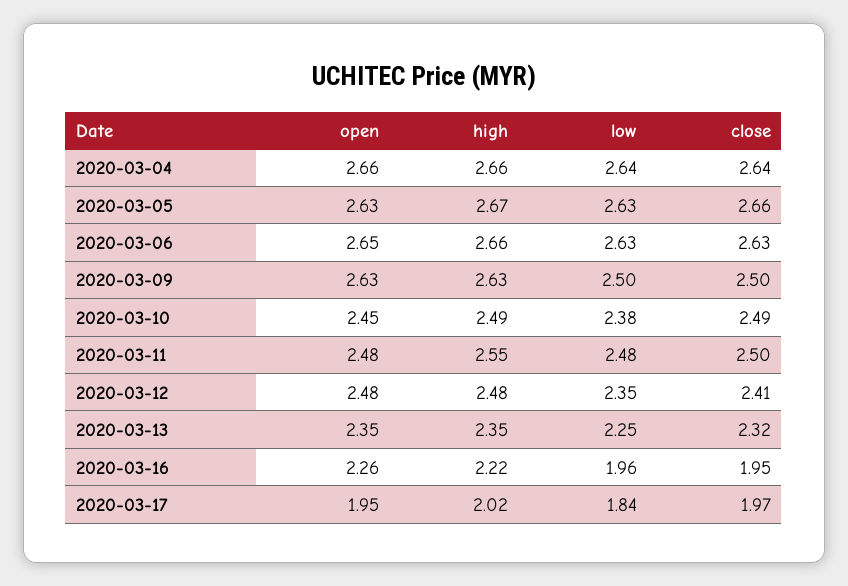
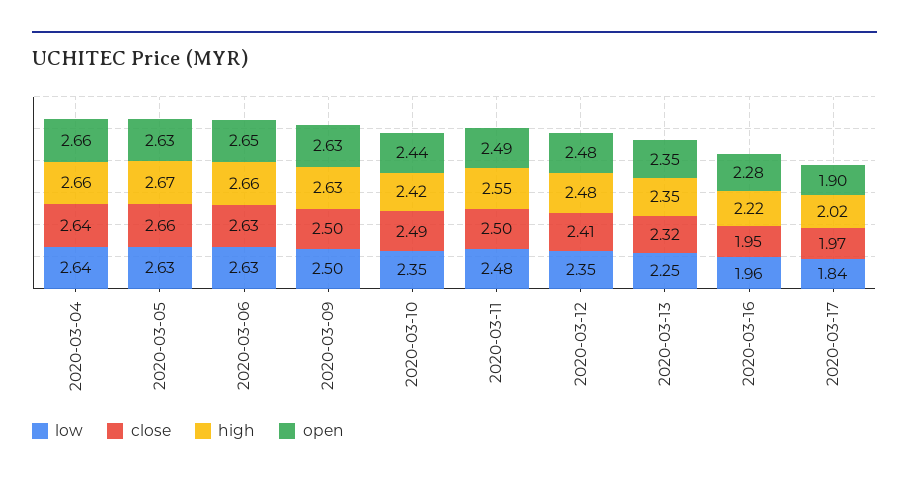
  {
    "open": {
      "2020-03-04": 2.66,
      "2020-03-05": 2.63,
      "2020-03-06": 2.65,
      "2020-03-09": 2.63,
-     "2020-03-10": 2.45,
+     "2020-03-10": 2.44,
-     "2020-03-11": 2.48,
+     "2020-03-11": 2.49,
      "2020-03-12": 2.48,
      "2020-03-13": 2.35,
-     "2020-03-16": 2.26,
+     "2020-03-16": 2.28,
-     "2020-03-17": 1.95
+     "2020-03-17": 1.9
    },
    "high": {
      "2020-03-04": 2.66,
      "2020-03-05": 2.67,
      "2020-03-06": 2.66,
      "2020-03-09": 2.63,
-     "2020-03-10": 2.49,
+     "2020-03-10": 2.42,
      "2020-03-11": 2.55,
      "2020-03-12": 2.48,
      "2020-03-13": 2.35,
      "2020-03-16": 2.22,
      "2020-03-17": 2.02
    },
    "low": {
      "2020-03-04": 2.64,
      "2020-03-05": 2.63,
      "2020-03-06": 2.63,
      "2020-03-09": 2.5,
-     "2020-03-10": 2.38,
+     "2020-03-10": 2.35,
      "2020-03-11": 2.48,
      "2020-03-12": 2.35,
      "2020-03-13": 2.25,
      "2020-03-16": 1.96,
      "2020-03-17": 1.84
    },
    "close": {
      "2020-03-04": 2.64,
      "2020-03-05": 2.66,
      "2020-03-06": 2.63,
      "2020-03-09": 2.5,
      "2020-03-10": 2.49,
      "2020-03-11": 2.5,
      "2020-03-12": 2.41,
      "2020-03-13": 2.32,
      "2020-03-16": 1.95,
      "2020-03-17": 1.97
    }
  }

